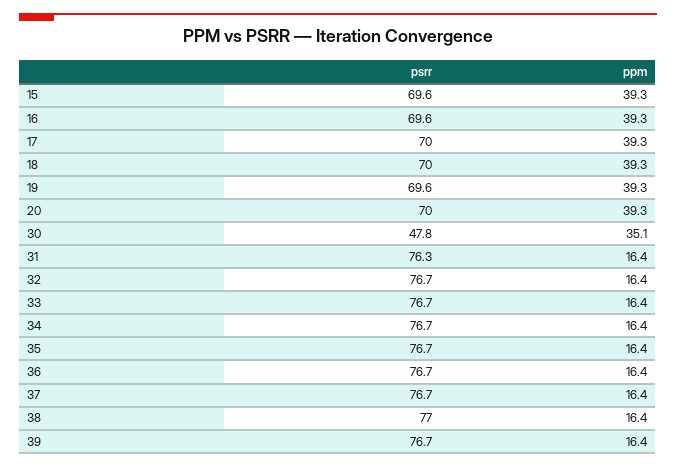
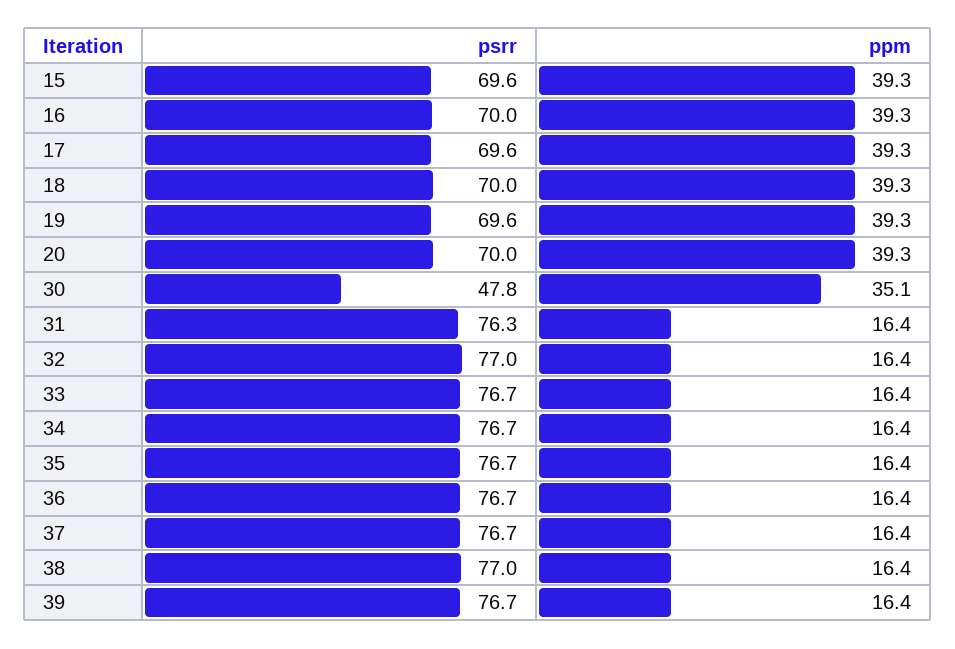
  {
    "psrr": {
      "15": 69.6,
-     "16": 69.6,
+     "16": 70,
-     "17": 70,
+     "17": 69.6,
      "18": 70,
      "19": 69.6,
      "20": 70,
      "30": 47.8,
      "31": 76.3,
-     "32": 76.7,
+     "32": 77,
      "33": 76.7,
      "34": 76.7,
      "35": 76.7,
      "36": 76.7,
      "37": 76.7,
      "38": 77,
      "39": 76.7
    },
    "ppm": {
      "15": 39.3,
      "16": 39.3,
      "17": 39.3,
      "18": 39.3,
      "19": 39.3,
      "20": 39.3,
      "30": 35.1,
      "31": 16.4,
      "32": 16.4,
      "33": 16.4,
      "34": 16.4,
      "35": 16.4,
      "36": 16.4,
      "37": 16.4,
      "38": 16.4,
      "39": 16.4
    }
  }

